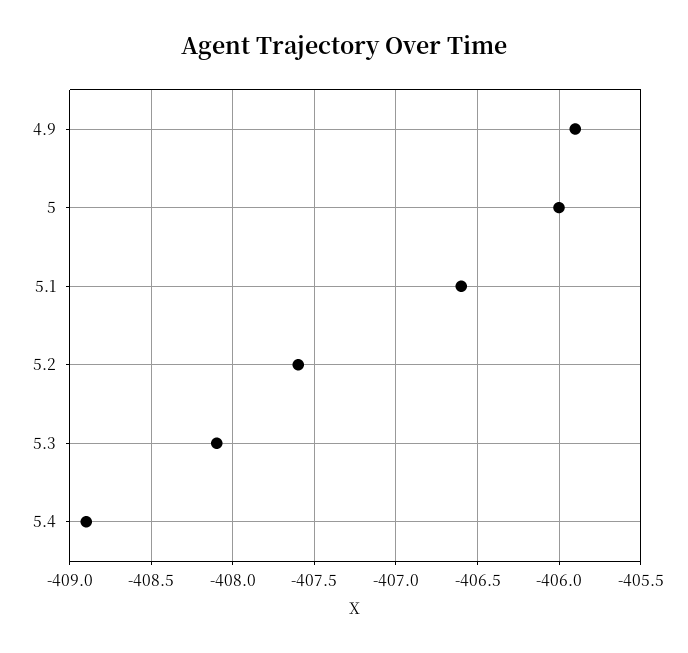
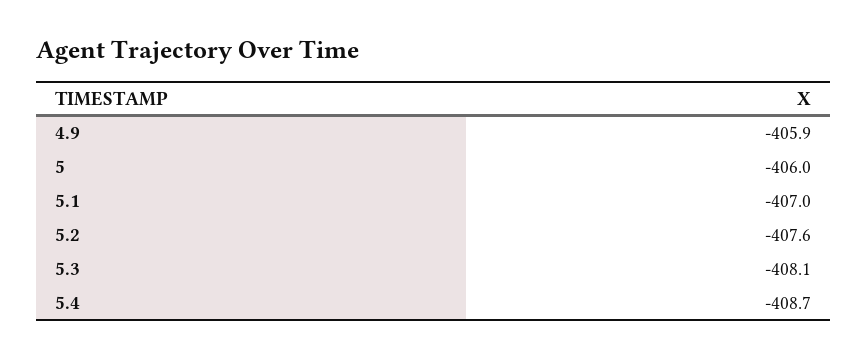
  {
    "4.9": -405.9,
    "5": -406,
-   "5.1": -406.6,
+   "5.1": -407,
    "5.2": -407.6,
    "5.3": -408.1,
-   "5.4": -408.9
+   "5.4": -408.7
  }

